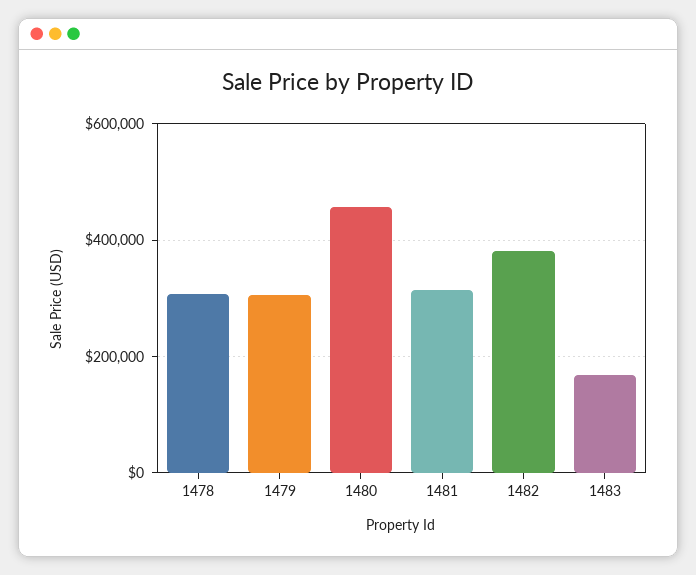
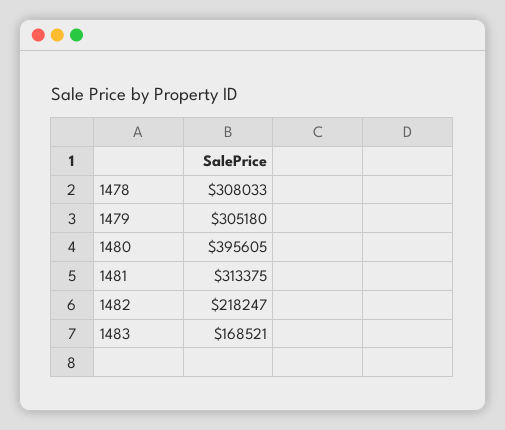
  {
    "1478": 308033,
    "1479": 305180,
-   "1480": 460000,
+   "1480": 395605,
    "1481": 313375,
-   "1482": 380000,
+   "1482": 218247,
    "1483": 168521
  }

